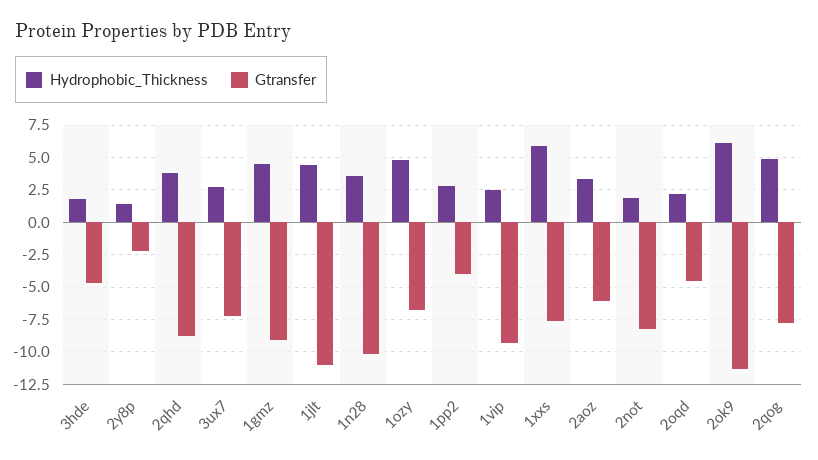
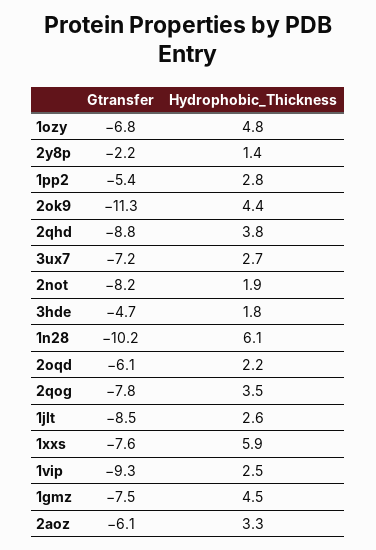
  {
    "Hydrophobic_Thickness": {
      "3hde": 1.8,
      "2y8p": 1.4,
      "2qhd": 3.8,
      "3ux7": 2.7,
      "1gmz": 4.5,
-     "1jlt": 4.5,
+     "1jlt": 2.6,
-     "1n28": 3.5,
+     "1n28": 6.1,
      "1ozy": 4.8,
      "1pp2": 2.8,
      "1vip": 2.5,
      "1xxs": 5.9,
      "2aoz": 3.3,
      "2not": 1.9,
      "2oqd": 2.2,
-     "2ok9": 6,
+     "2ok9": 4.4,
-     "2qog": 5
+     "2qog": 3.5
    },
    "Gtransfer": {
      "3hde": -4.7,
      "2y8p": -2.2,
      "2qhd": -8.8,
      "3ux7": -7.2,
-     "1gmz": -9,
+     "1gmz": -7.5,
-     "1jlt": -11,
+     "1jlt": -8.5,
      "1n28": -10.2,
      "1ozy": -6.8,
-     "1pp2": -4,
+     "1pp2": -5.4,
      "1vip": -9.3,
      "1xxs": -7.6,
      "2aoz": -6.1,
      "2not": -8.2,
-     "2oqd": -4.5,
+     "2oqd": -6.1,
      "2ok9": -11.3,
      "2qog": -7.8
    }
  }

